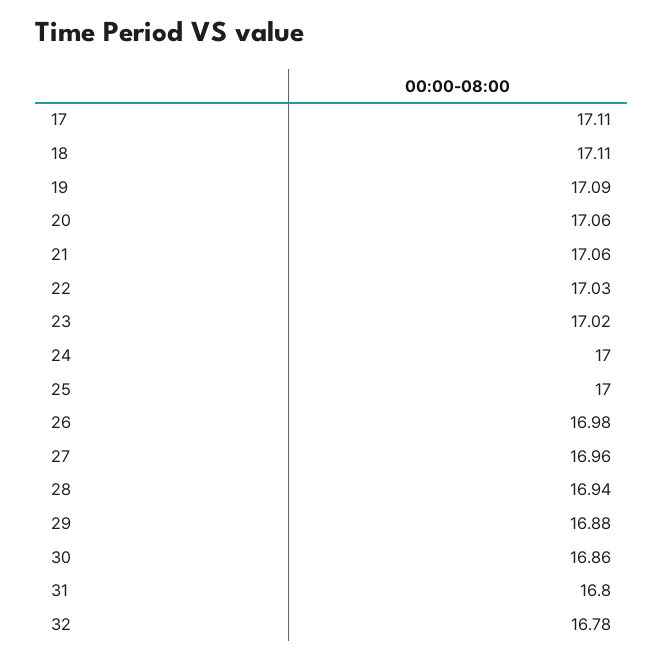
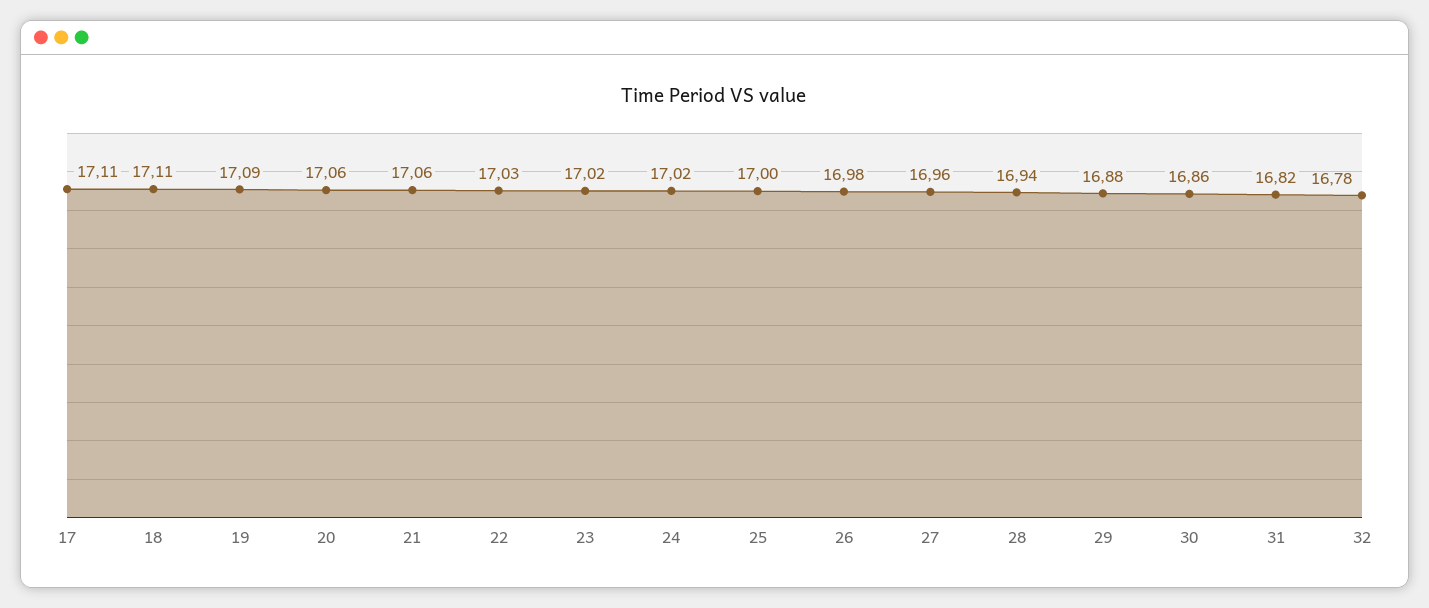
  {
    "17": 17.11,
    "18": 17.11,
    "19": 17.09,
    "20": 17.06,
    "21": 17.06,
    "22": 17.03,
    "23": 17.02,
-   "24": 17,
+   "24": 17.02,
    "25": 17,
    "26": 16.98,
    "27": 16.96,
    "28": 16.94,
    "29": 16.88,
    "30": 16.86,
-   "31": 16.8,
+   "31": 16.82,
    "32": 16.78
  }

